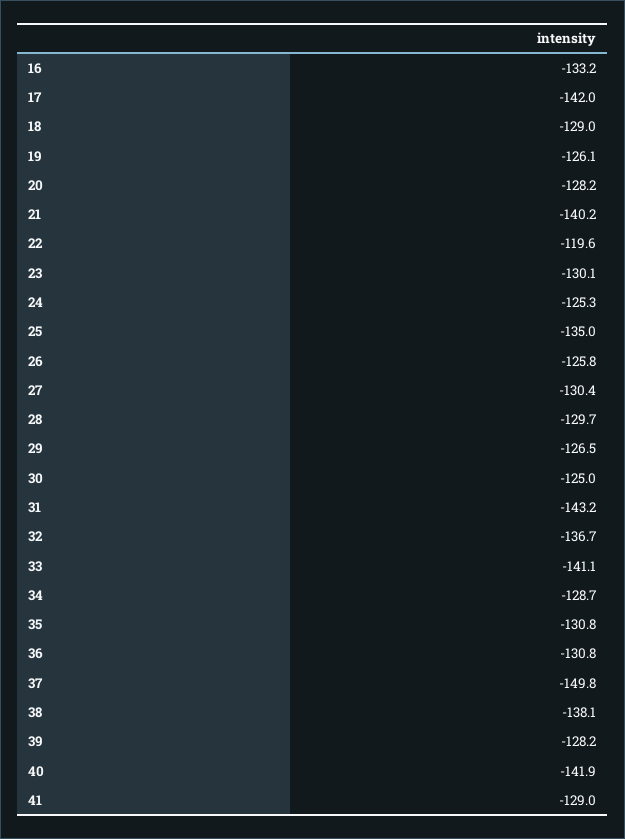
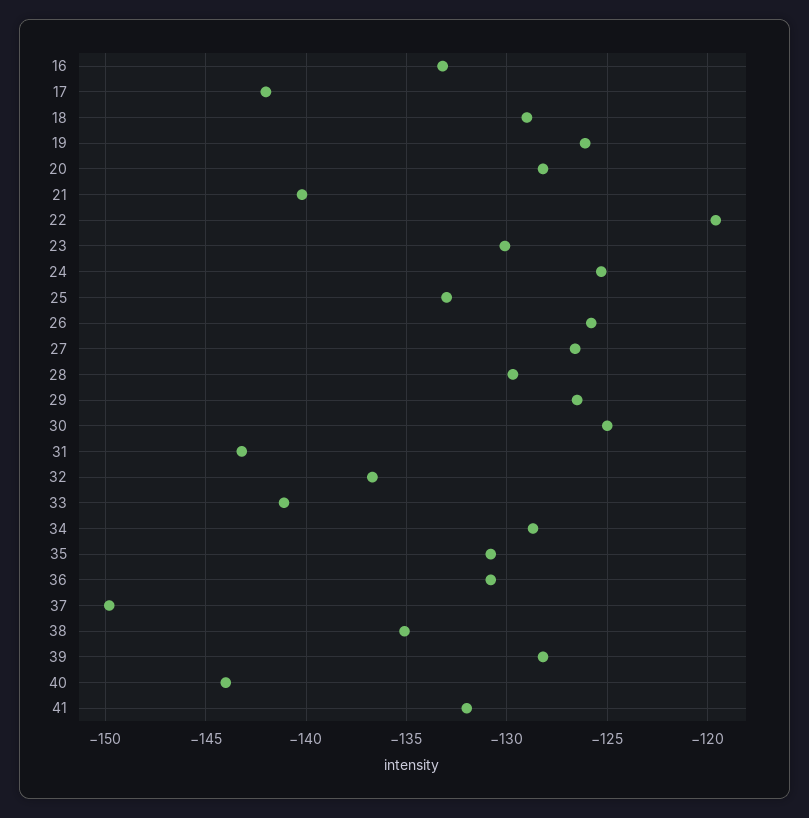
  {
    "16": -133.2,
    "17": -142,
    "18": -129,
    "19": -126.1,
    "20": -128.2,
    "21": -140.2,
    "22": -119.6,
    "23": -130.1,
    "24": -125.3,
-   "25": -135,
+   "25": -133,
    "26": -125.8,
-   "27": -130.4,
+   "27": -126.5,
    "28": -129.7,
    "29": -126.5,
    "30": -125,
    "31": -143.2,
    "32": -136.7,
    "33": -141.1,
    "34": -128.7,
    "35": -130.8,
    "36": -130.8,
    "37": -149.8,
-   "38": -138.1,
+   "38": -135,
    "39": -128.2,
-   "40": -141.9,
+   "40": -144,
-   "41": -129
+   "41": -132
  }

